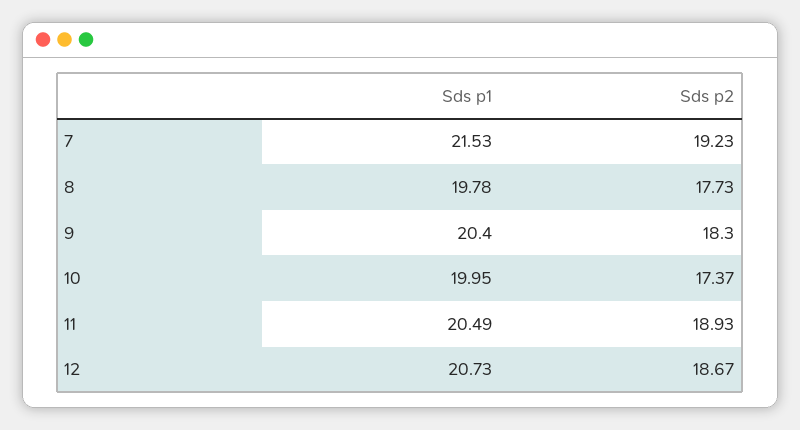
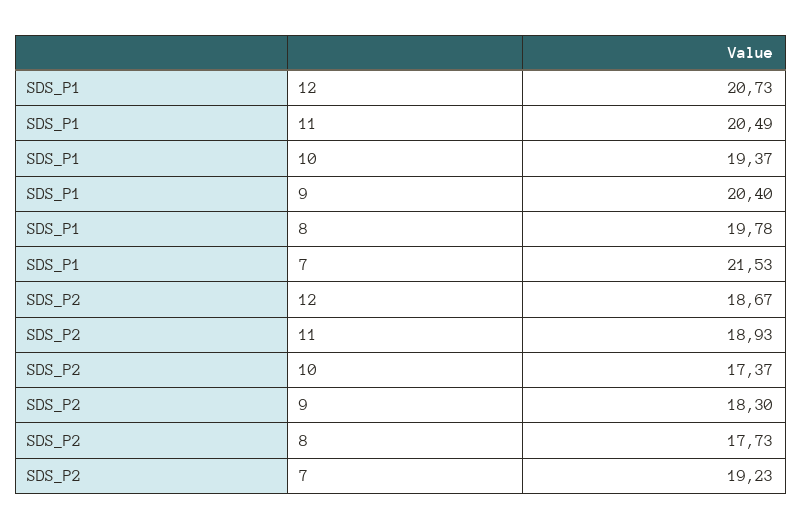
  {
    "Sds p1": {
      "7": 21.53,
      "8": 19.78,
      "9": 20.4,
-     "10": 19.95,
+     "10": 19.37,
      "11": 20.49,
      "12": 20.73
    },
    "Sds p2": {
      "7": 19.23,
      "8": 17.73,
      "9": 18.3,
      "10": 17.37,
      "11": 18.93,
      "12": 18.67
    }
  }

